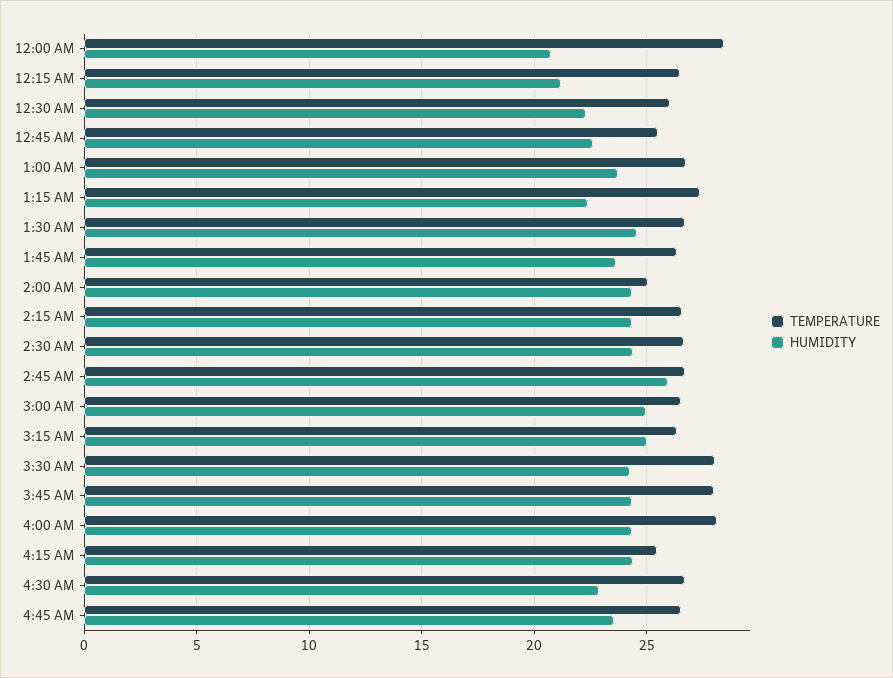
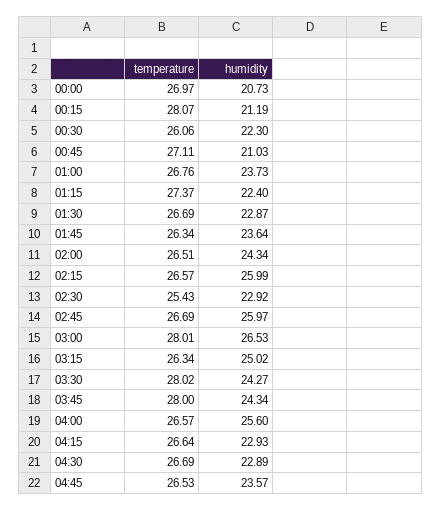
  {
    "TEMPERATURE": {
-     "12:00 AM": 28.5,
+     "12:00 AM": 26.97,
-     "12:15 AM": 26.5,
+     "12:15 AM": 28.07,
      "12:30 AM": 26.06,
-     "12:45 AM": 25.5,
+     "12:45 AM": 27.11,
      "1:00 AM": 26.76,
      "1:15 AM": 27.37,
      "1:30 AM": 26.69,
      "1:45 AM": 26.34,
-     "2:00 AM": 25,
+     "2:00 AM": 26.51,
      "2:15 AM": 26.57,
-     "2:30 AM": 26.5,
+     "2:30 AM": 25.43,
      "2:45 AM": 26.69,
-     "3:00 AM": 26.5,
+     "3:00 AM": 28.01,
      "3:15 AM": 26.34,
      "3:30 AM": 28.02,
      "3:45 AM": 28,
-     "4:00 AM": 28,
+     "4:00 AM": 26.57,
-     "4:15 AM": 25.5,
+     "4:15 AM": 26.64,
      "4:30 AM": 26.69,
      "4:45 AM": 26.53
    },
    "HUMIDITY": {
      "12:00 AM": 20.73,
      "12:15 AM": 21.19,
      "12:30 AM": 22.3,
-     "12:45 AM": 22.5,
+     "12:45 AM": 21.03,
      "1:00 AM": 23.73,
      "1:15 AM": 22.4,
-     "1:30 AM": 24.5,
+     "1:30 AM": 22.87,
      "1:45 AM": 23.64,
      "2:00 AM": 24.34,
-     "2:15 AM": 24.5,
+     "2:15 AM": 25.99,
-     "2:30 AM": 24.5,
+     "2:30 AM": 22.92,
      "2:45 AM": 25.97,
-     "3:00 AM": 25,
+     "3:00 AM": 26.53,
      "3:15 AM": 25.02,
      "3:30 AM": 24.27,
      "3:45 AM": 24.34,
-     "4:00 AM": 24.5,
+     "4:00 AM": 25.6,
-     "4:15 AM": 24.5,
+     "4:15 AM": 22.93,
      "4:30 AM": 22.89,
      "4:45 AM": 23.57
    }
  }

